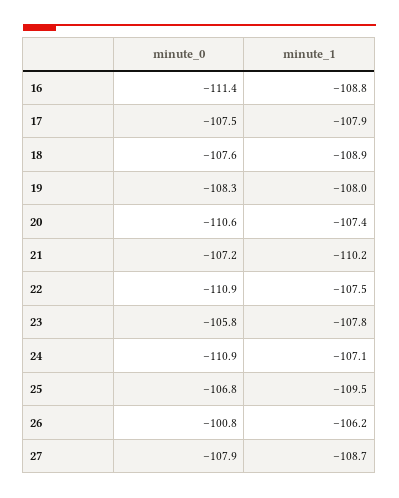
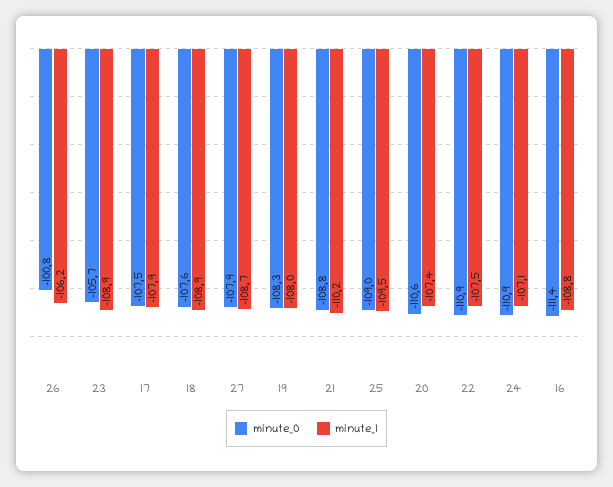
  {
    "minute_0": {
      "16": -111.4,
      "17": -107.5,
      "18": -107.6,
      "19": -108.3,
      "20": -110.6,
-     "21": -107.2,
+     "21": -108.8,
      "22": -110.9,
-     "23": -105.8,
+     "23": -105.7,
      "24": -110.9,
-     "25": -106.8,
+     "25": -109,
      "26": -100.8,
      "27": -107.9
    },
    "minute_1": {
      "16": -108.8,
      "17": -107.9,
      "18": -108.9,
      "19": -108,
      "20": -107.4,
      "21": -110.2,
      "22": -107.5,
-     "23": -107.8,
+     "23": -108.9,
      "24": -107.1,
      "25": -109.5,
      "26": -106.2,
      "27": -108.7
    }
  }

